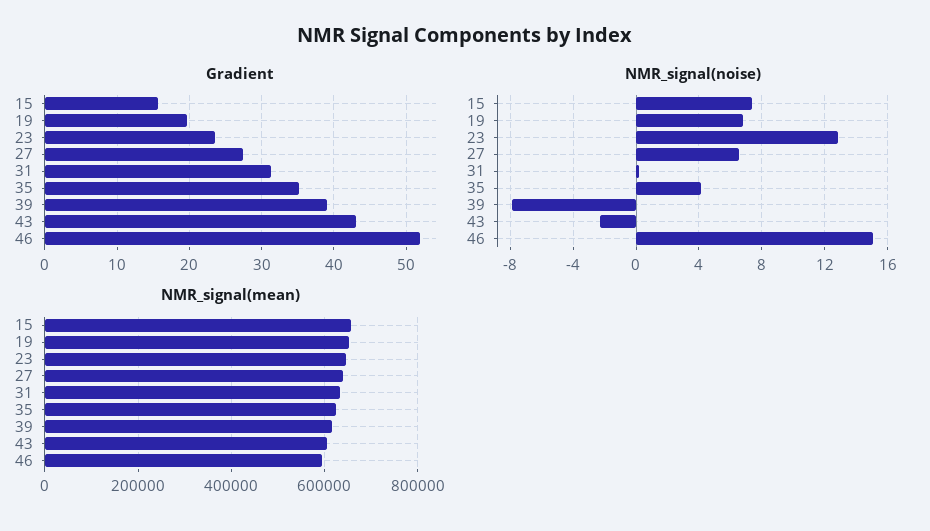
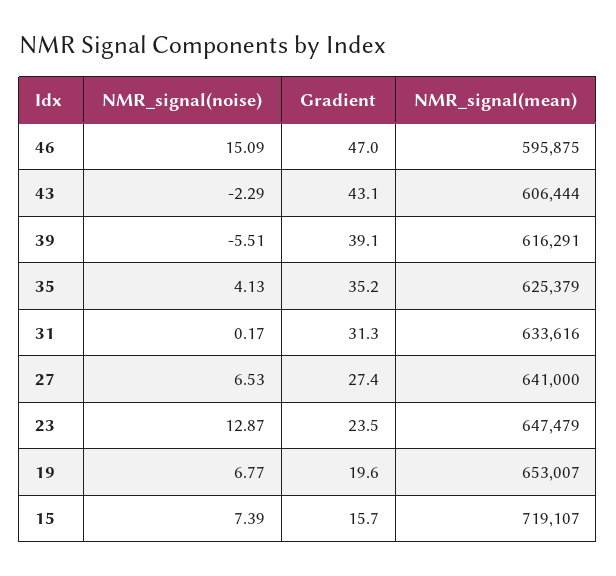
  {
    "Gradient": {
      "15": 15.7,
      "19": 19.6,
      "23": 23.5,
      "27": 27.4,
      "31": 31.3,
      "35": 35.2,
      "39": 39.1,
      "43": 43.1,
-     "46": 52
+     "46": 47
    },
    "NMR_signal(noise)": {
      "15": 7.39,
      "19": 6.77,
      "23": 12.87,
      "27": 6.53,
      "31": 0.17,
      "35": 4.13,
-     "39": -8,
+     "39": -5.51,
      "43": -2.29,
      "46": 15.09
    },
    "NMR_signal(mean)": {
-     "15": 660000,
+     "15": 719107,
      "19": 653007,
      "23": 647479,
      "27": 641000,
      "31": 633616,
      "35": 625379,
      "39": 616291,
      "43": 606444,
      "46": 595875
    }
  }

